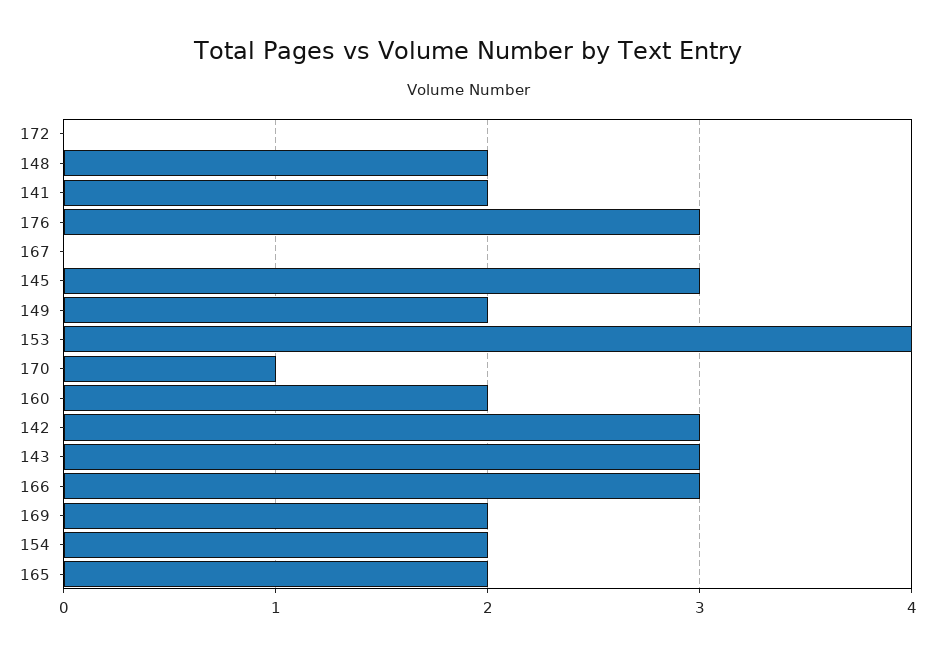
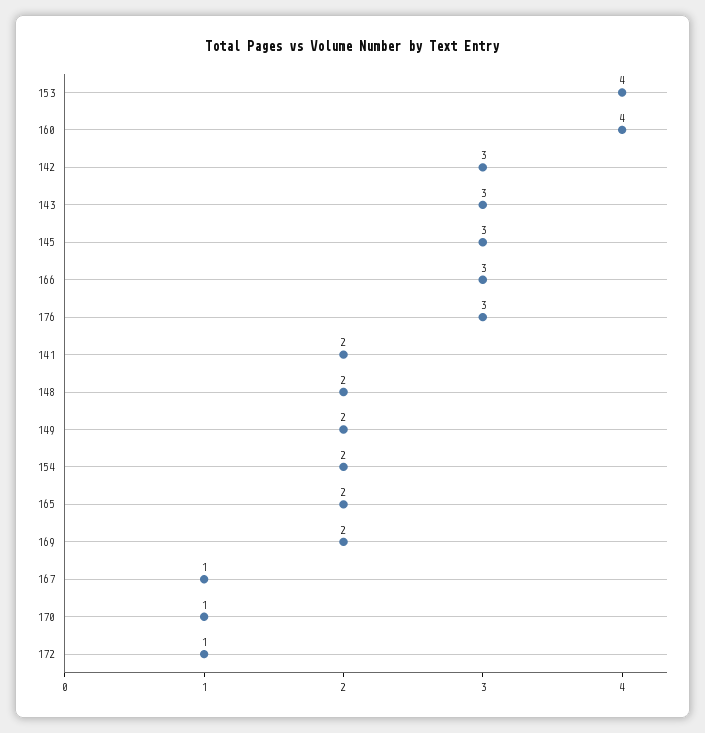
  {
-   "172": 0,
+   "172": 1,
    "148": 2,
    "141": 2,
    "176": 3,
-   "167": 0,
+   "167": 1,
    "145": 3,
    "149": 2,
    "153": 4,
    "170": 1,
-   "160": 2,
+   "160": 4,
    "142": 3,
    "143": 3,
    "166": 3,
    "169": 2,
    "154": 2,
    "165": 2
  }

